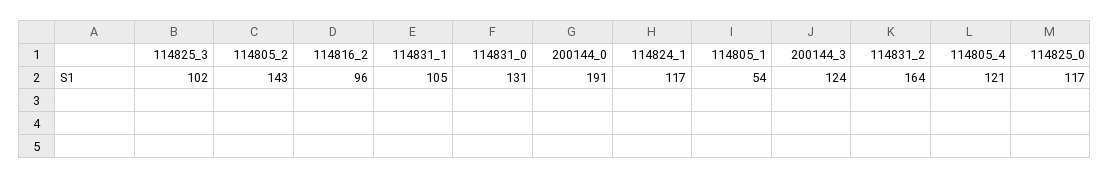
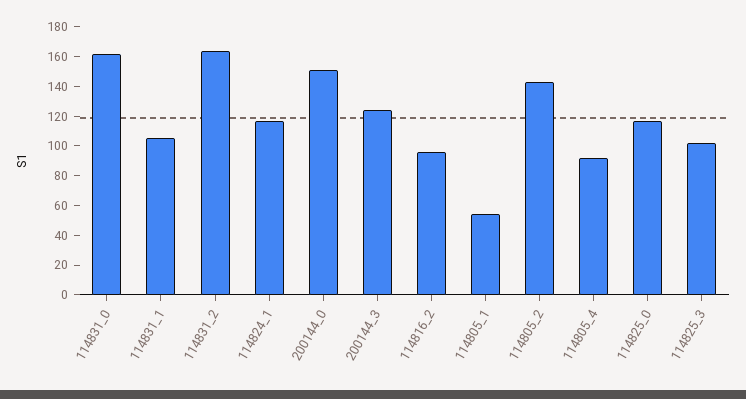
  {
    "114825_3": 102,
    "114805_2": 143,
    "114816_2": 96,
    "114831_1": 105,
-   "114831_0": 131,
+   "114831_0": 160,
-   "200144_0": 191,
+   "200144_0": 150,
    "114824_1": 117,
    "114805_1": 54,
    "200144_3": 124,
    "114831_2": 164,
-   "114805_4": 121,
+   "114805_4": 90,
    "114825_0": 117
  }

